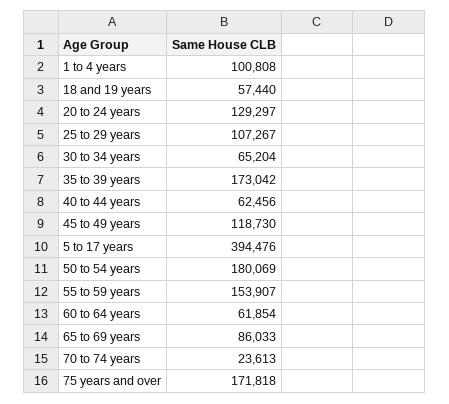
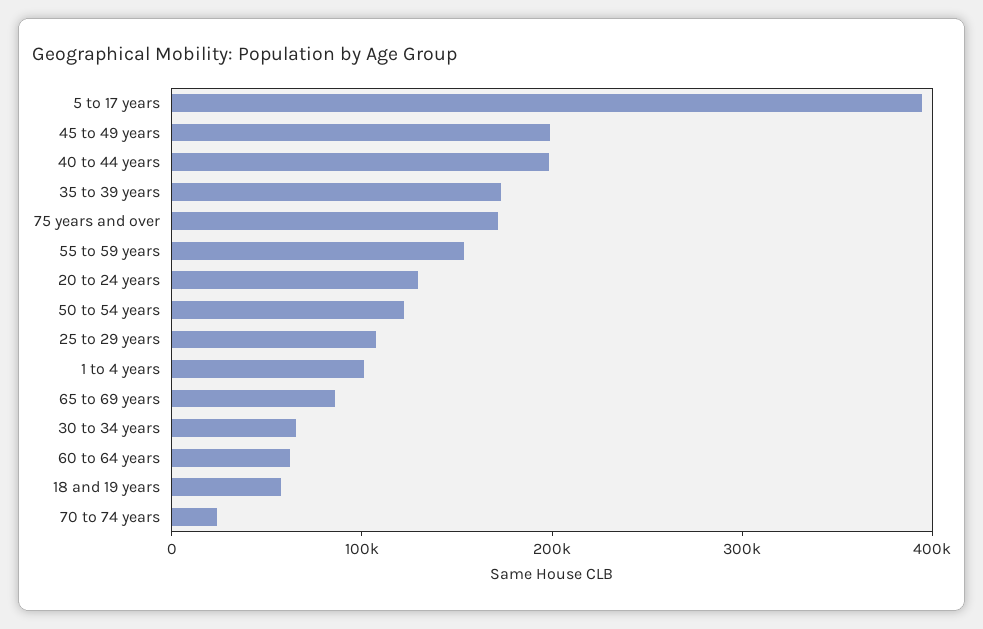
  {
    "1 to 4 years": 100808,
    "18 and 19 years": 57440,
    "20 to 24 years": 129297,
    "25 to 29 years": 107267,
    "30 to 34 years": 65204,
    "35 to 39 years": 173042,
-   "40 to 44 years": 62456,
+   "40 to 44 years": 200000,
-   "45 to 49 years": 118730,
+   "45 to 49 years": 200000,
    "5 to 17 years": 394476,
-   "50 to 54 years": 180069,
+   "50 to 54 years": 120000,
    "55 to 59 years": 153907,
    "60 to 64 years": 61854,
    "65 to 69 years": 86033,
    "70 to 74 years": 23613,
    "75 years and over": 171818
  }

